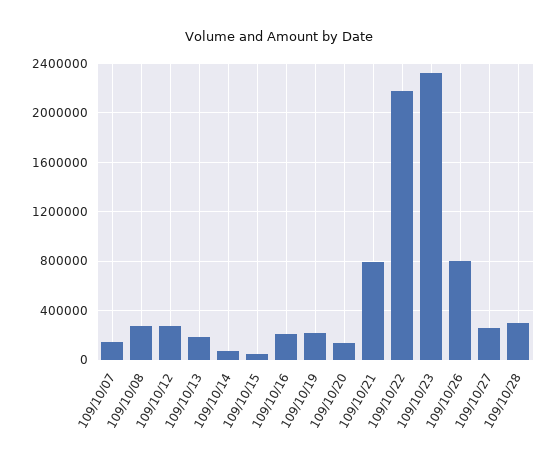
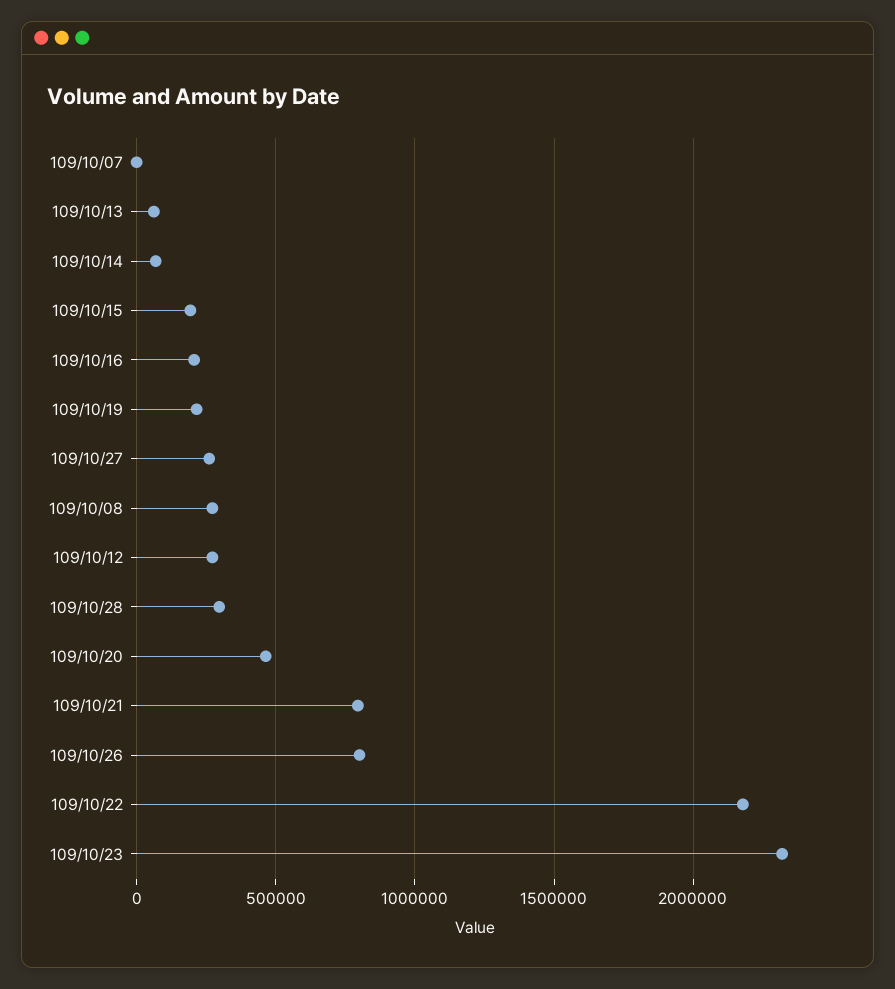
  {
-   "109/10/07": 150000,
+   "109/10/07": 0,
    "109/10/08": 250000,
    "109/10/12": 250000,
-   "109/10/13": 200000,
+   "109/10/13": 50000,
    "109/10/14": 50000,
-   "109/10/15": 50000,
+   "109/10/15": 200000,
    "109/10/16": 200000,
    "109/10/19": 200000,
-   "109/10/20": 150000,
+   "109/10/20": 450000,
    "109/10/21": 800000,
    "109/10/22": 2200000,
    "109/10/23": 2300000,
    "109/10/26": 800000,
    "109/10/27": 250000,
    "109/10/28": 300000
  }

